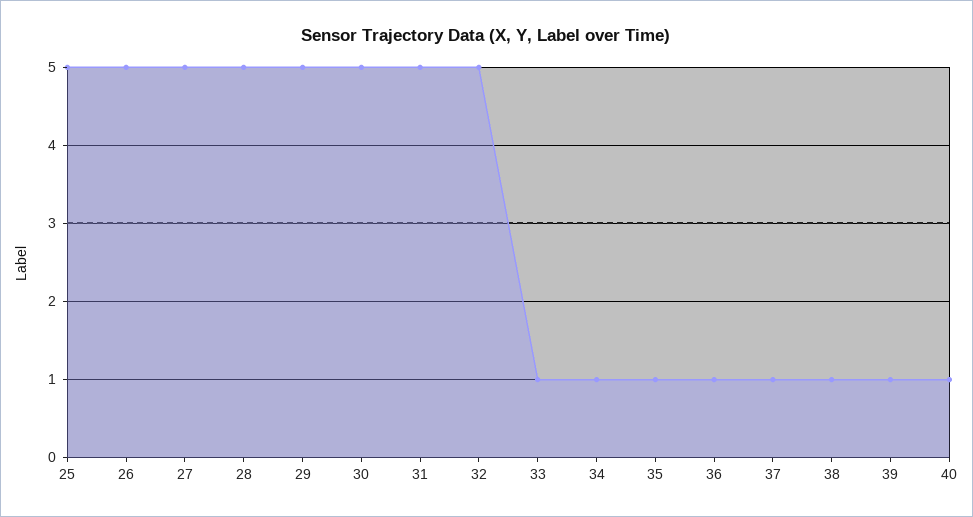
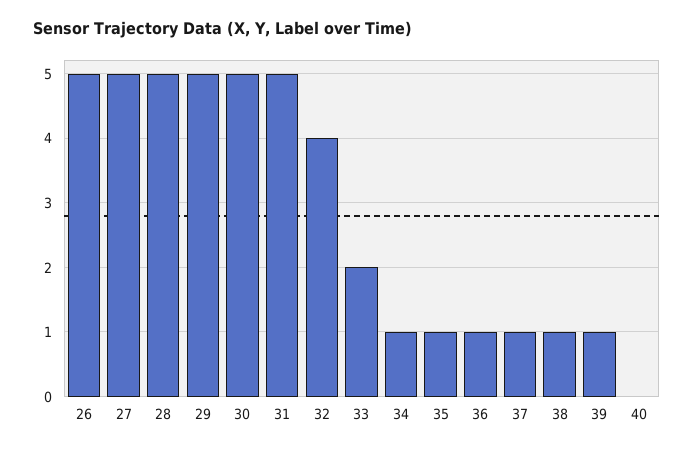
  {
-   "25": 5,
    "26": 5,
    "27": 5,
    "28": 5,
    "29": 5,
    "30": 5,
    "31": 5,
-   "32": 5,
+   "32": 4,
-   "33": 1,
+   "33": 2,
    "34": 1,
    "35": 1,
    "36": 1,
    "37": 1,
    "38": 1,
    "39": 1,
-   "40": 1
+   "40": 0
  }

